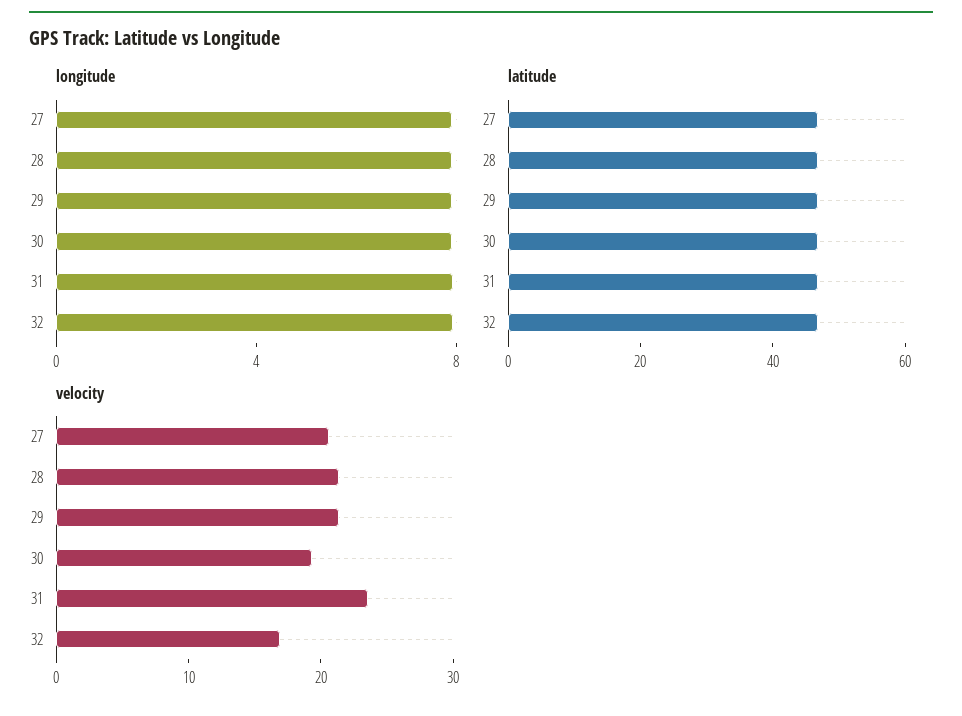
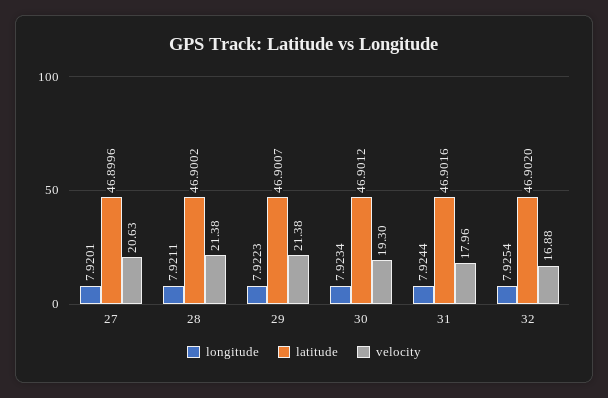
  {
    "longitude": {
      "27": 7.9201,
      "28": 7.9211,
      "29": 7.9223,
      "30": 7.9234,
      "31": 7.9244,
      "32": 7.9254
    },
    "latitude": {
      "27": 46.8996,
      "28": 46.9002,
      "29": 46.9007,
      "30": 46.9012,
      "31": 46.9016,
      "32": 46.902
    },
    "velocity": {
      "27": 20.63,
      "28": 21.38,
      "29": 21.38,
      "30": 19.3,
-     "31": 24,
+     "31": 17.96,
      "32": 16.88
    }
  }

